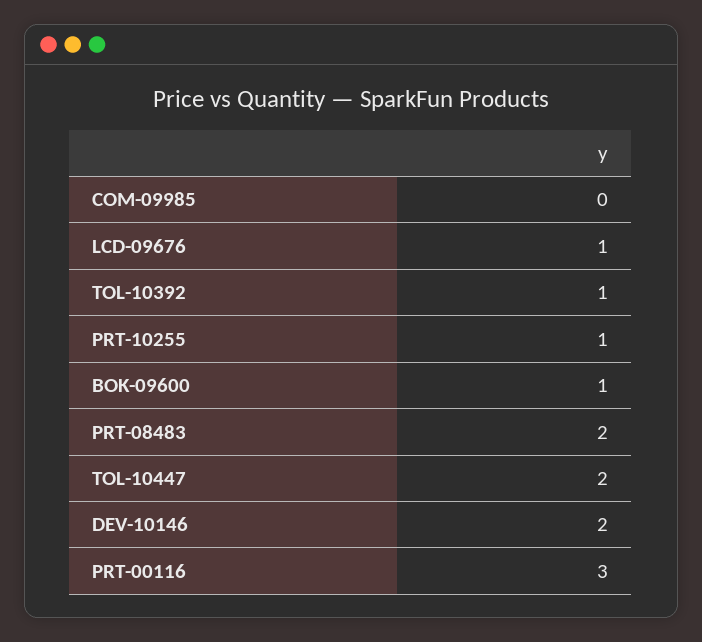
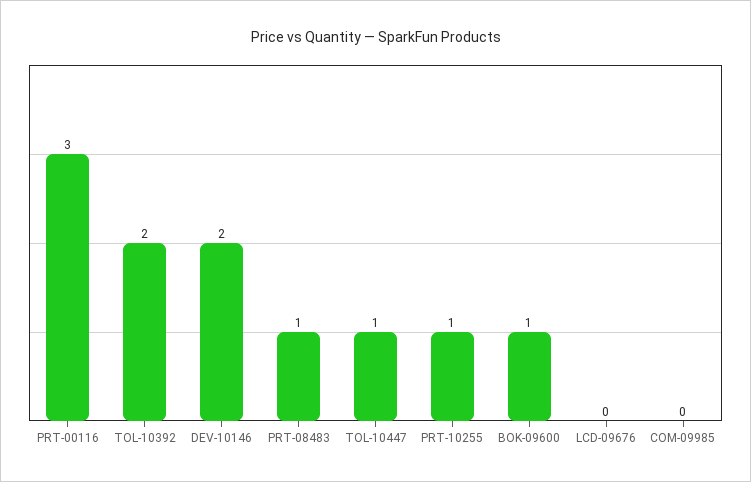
  {
    "COM-09985": 0,
-   "LCD-09676": 1,
+   "LCD-09676": 0,
-   "TOL-10392": 1,
+   "TOL-10392": 2,
    "PRT-10255": 1,
    "BOK-09600": 1,
-   "PRT-08483": 2,
+   "PRT-08483": 1,
-   "TOL-10447": 2,
+   "TOL-10447": 1,
    "DEV-10146": 2,
    "PRT-00116": 3
  }

